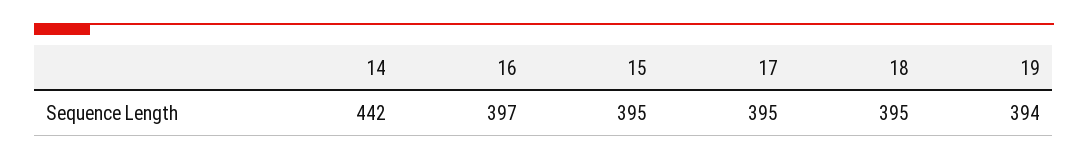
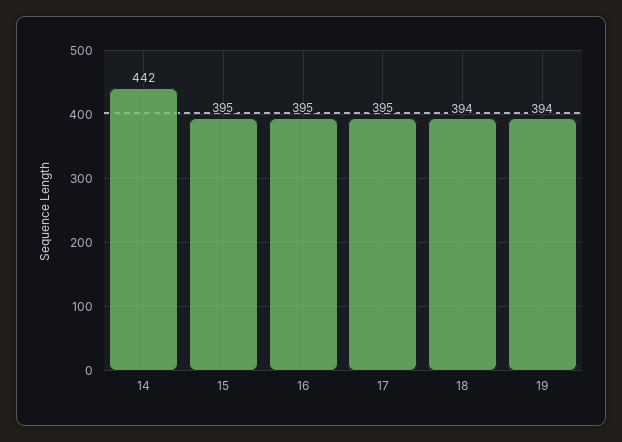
  {
    "14": 442,
-   "16": 397,
+   "16": 395,
    "15": 395,
    "17": 395,
-   "18": 395,
+   "18": 394,
    "19": 394
  }

